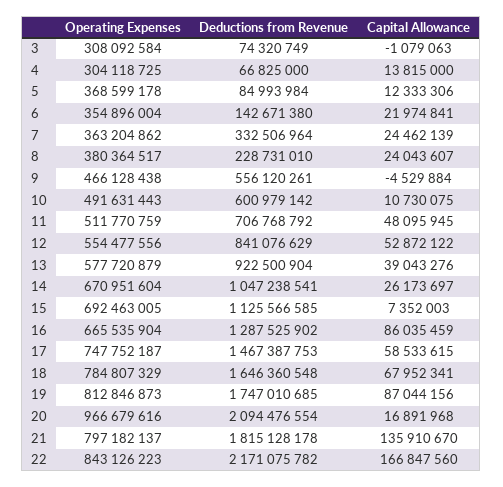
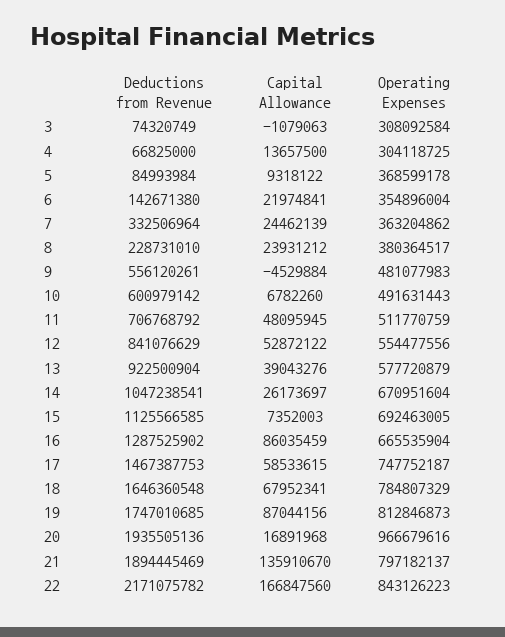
  {
    "Operating Expenses": {
      "3": 308092584,
      "4": 304118725,
      "5": 368599178,
      "6": 354896004,
      "7": 363204862,
      "8": 380364517,
-     "9": 466128438,
+     "9": 481077983,
      "10": 491631443,
      "11": 511770759,
      "12": 554477556,
      "13": 577720879,
      "14": 670951604,
      "15": 692463005,
      "16": 665535904,
      "17": 747752187,
      "18": 784807329,
      "19": 812846873,
      "20": 966679616,
      "21": 797182137,
      "22": 843126223
    },
    "Deductions from Revenue": {
      "3": 74320749,
      "4": 66825000,
      "5": 84993984,
      "6": 142671380,
      "7": 332506964,
      "8": 228731010,
      "9": 556120261,
      "10": 600979142,
      "11": 706768792,
      "12": 841076629,
      "13": 922500904,
      "14": 1047238541,
      "15": 1125566585,
      "16": 1287525902,
      "17": 1467387753,
      "18": 1646360548,
      "19": 1747010685,
-     "20": 2094476554,
+     "20": 1935505136,
-     "21": 1815128178,
+     "21": 1894445469,
      "22": 2171075782
    },
    "Capital Allowance": {
      "3": -1079063,
-     "4": 13815000,
+     "4": 13657500,
-     "5": 12333306,
+     "5": 9318122,
      "6": 21974841,
      "7": 24462139,
-     "8": 24043607,
+     "8": 23931212,
      "9": -4529884,
-     "10": 10730075,
+     "10": 6782260,
      "11": 48095945,
      "12": 52872122,
      "13": 39043276,
      "14": 26173697,
      "15": 7352003,
      "16": 86035459,
      "17": 58533615,
      "18": 67952341,
      "19": 87044156,
      "20": 16891968,
      "21": 135910670,
      "22": 166847560
    }
  }

